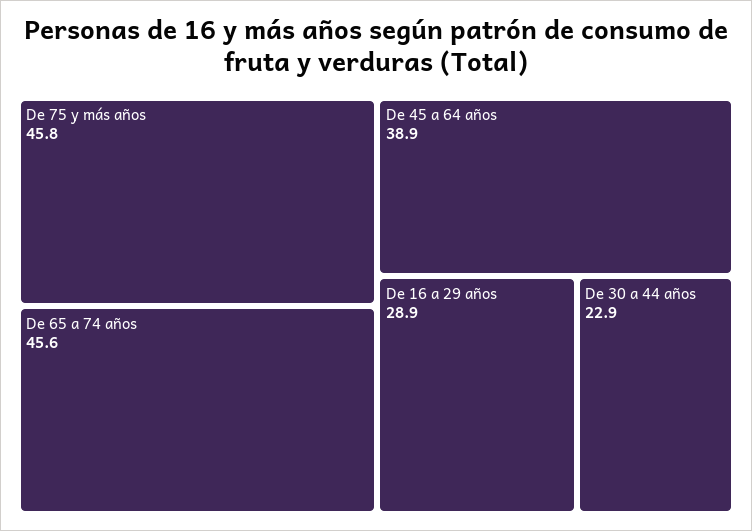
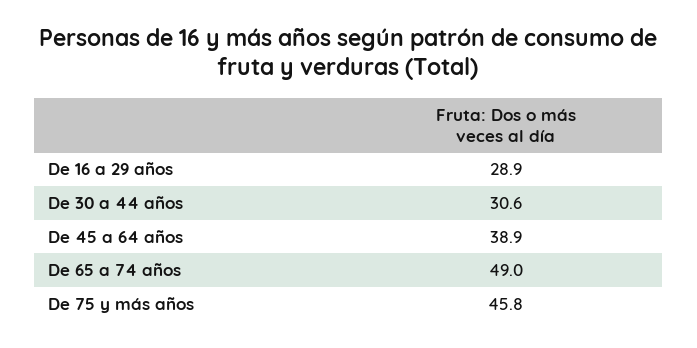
  {
    "De 75 y más años": 45.8,
-   "De 65 a 74 años": 45.6,
+   "De 65 a 74 años": 49,
    "De 45 a 64 años": 38.9,
    "De 16 a 29 años": 28.9,
-   "De 30 a 44 años": 22.9
+   "De 30 a 44 años": 30.6
  }

